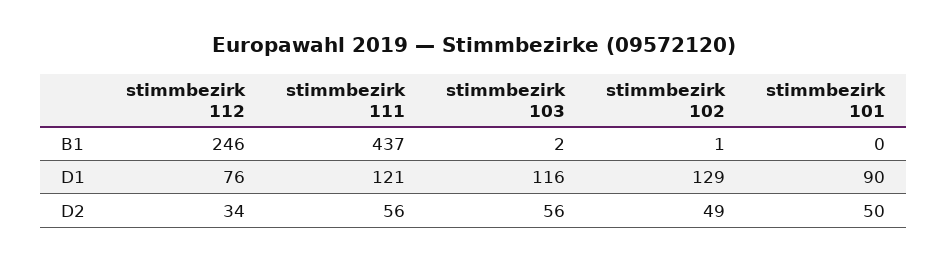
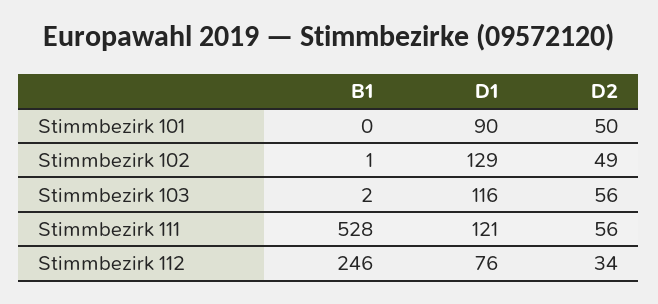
  {
    "stimmbezirk 112": {
      "B1": 246,
      "D1": 76,
      "D2": 34
    },
    "stimmbezirk 111": {
-     "B1": 437,
+     "B1": 528,
      "D1": 121,
      "D2": 56
    },
    "stimmbezirk 103": {
      "B1": 2,
      "D1": 116,
      "D2": 56
    },
    "stimmbezirk 102": {
      "B1": 1,
      "D1": 129,
      "D2": 49
    },
    "stimmbezirk 101": {
      "B1": 0,
      "D1": 90,
      "D2": 50
    }
  }

